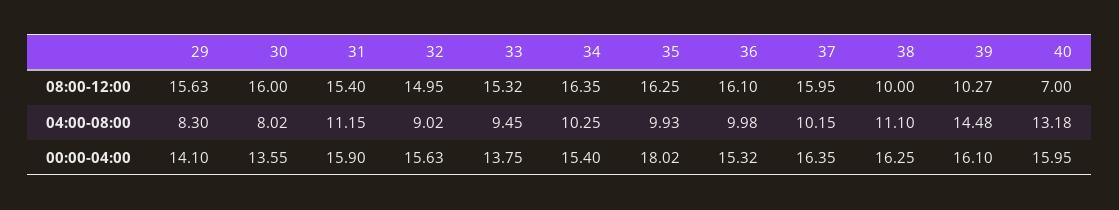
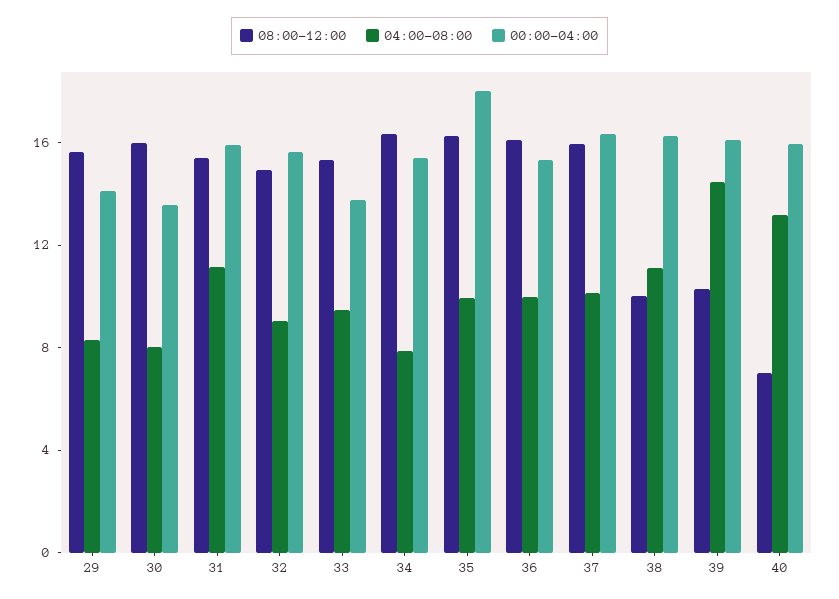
  {
    "08:00-12:00": {
      "29": 15.63,
      "30": 16,
      "31": 15.4,
      "32": 14.95,
      "33": 15.32,
      "34": 16.35,
      "35": 16.25,
      "36": 16.1,
      "37": 15.95,
      "38": 10,
      "39": 10.27,
      "40": 7
    },
    "04:00-08:00": {
      "29": 8.3,
      "30": 8.02,
      "31": 11.15,
      "32": 9.02,
      "33": 9.45,
-     "34": 10.25,
+     "34": 8,
      "35": 9.93,
      "36": 9.98,
      "37": 10.15,
      "38": 11.1,
      "39": 14.48,
      "40": 13.18
    },
    "00:00-04:00": {
      "29": 14.1,
      "30": 13.55,
      "31": 15.9,
      "32": 15.63,
      "33": 13.75,
      "34": 15.4,
      "35": 18.02,
      "36": 15.32,
      "37": 16.35,
      "38": 16.25,
      "39": 16.1,
      "40": 15.95
    }
  }

